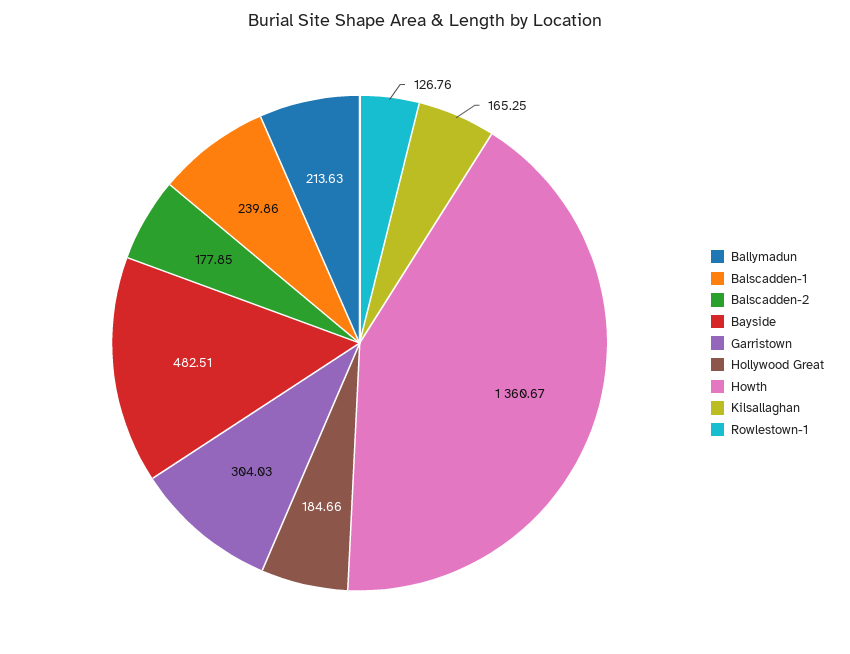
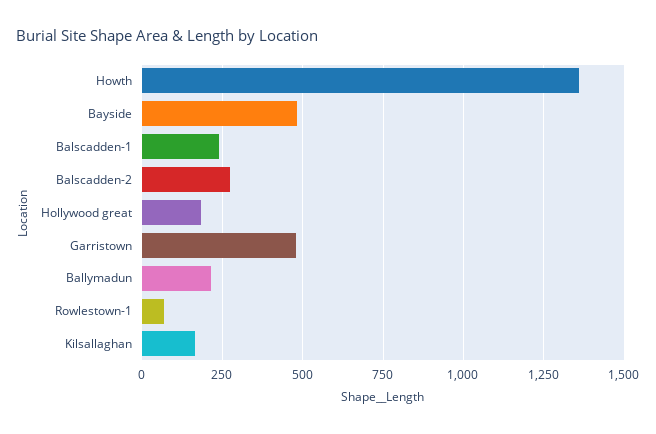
  {
    "Ballymadun": 213.63,
    "Balscadden-1": 239.86,
-   "Balscadden-2": 177.85,
+   "Balscadden-2": 275,
    "Bayside": 482.51,
-   "Garristown": 304.03,
+   "Garristown": 475,
    "Hollywood Great": 184.66,
    "Howth": 1360.67,
    "Kilsallaghan": 165.25,
-   "Rowlestown-1": 126.76
+   "Rowlestown-1": 75
  }

